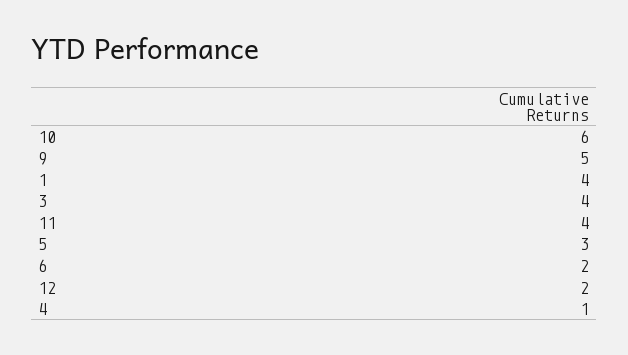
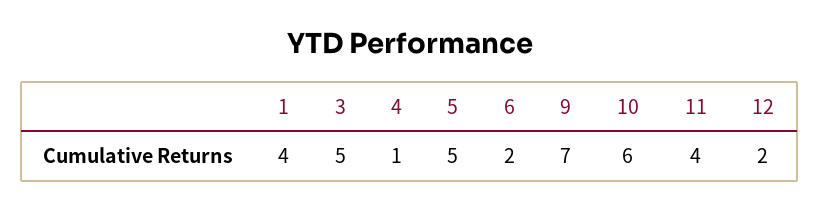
  {
    "10": 6,
-   "9": 5,
+   "9": 7,
    "1": 4,
-   "3": 4,
+   "3": 5,
    "11": 4,
-   "5": 3,
+   "5": 5,
    "6": 2,
    "12": 2,
    "4": 1
  }

